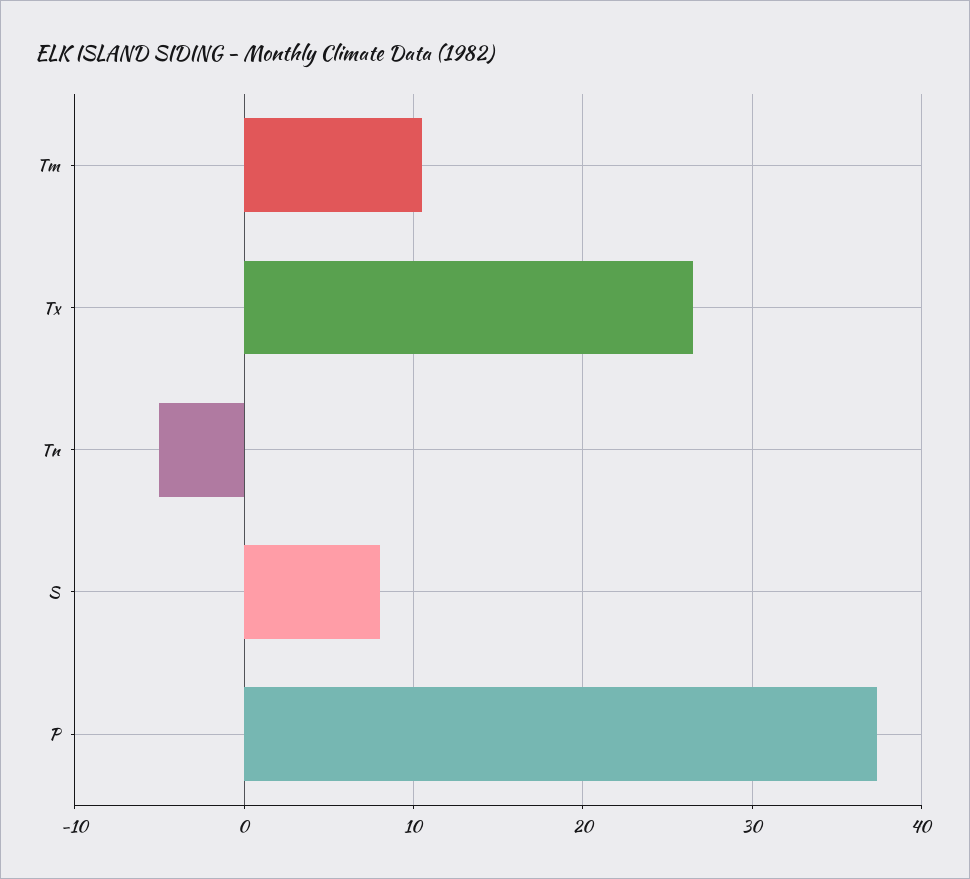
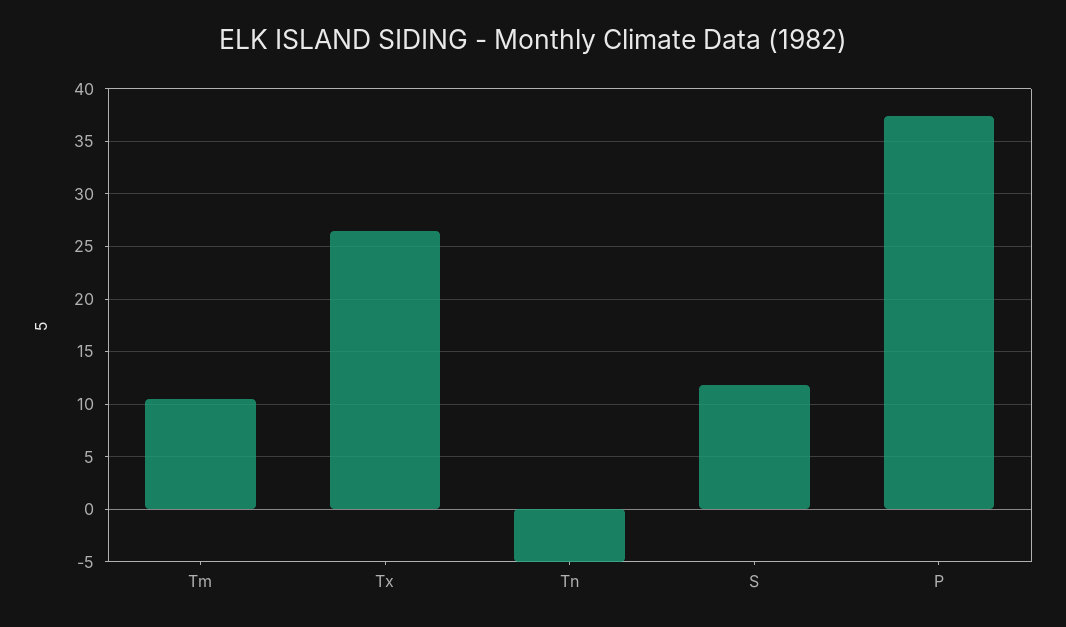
  {
    "Tm": 11,
    "Tx": 27,
    "Tn": -5,
-   "S": 8,
+   "S": 12,
    "P": 37
  }

